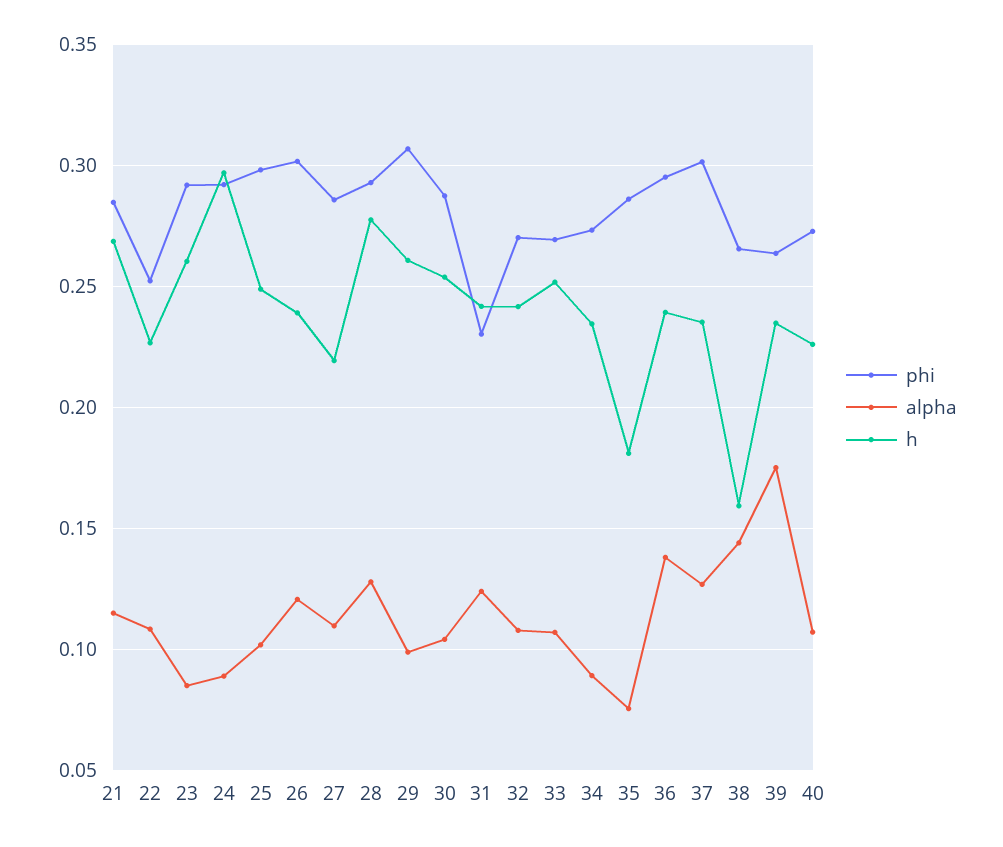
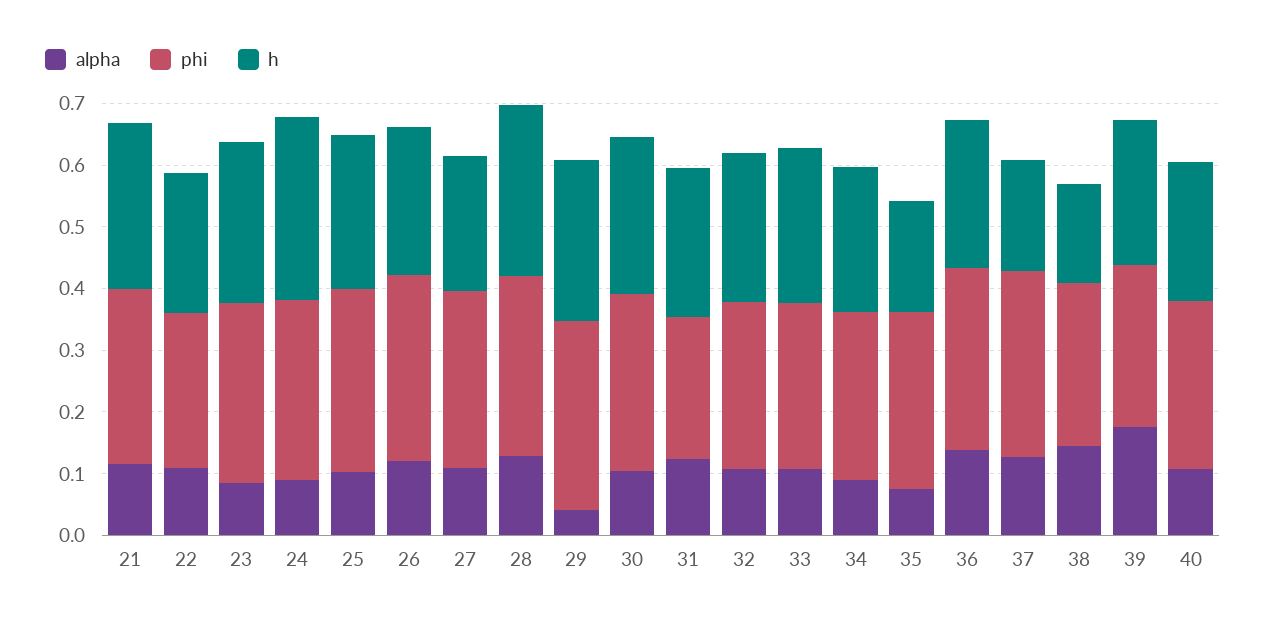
  {
    "phi": {
      "21": 0.285,
      "22": 0.25,
      "23": 0.29,
      "24": 0.29,
      "25": 0.3,
      "26": 0.3,
      "27": 0.285,
      "28": 0.295,
      "29": 0.305,
      "30": 0.285,
      "31": 0.23,
      "32": 0.27,
      "33": 0.27,
      "34": 0.275,
      "35": 0.285,
      "36": 0.295,
      "37": 0.3,
      "38": 0.265,
      "39": 0.265,
      "40": 0.275
    },
    "alpha": {
      "21": 0.115,
      "22": 0.11,
      "23": 0.085,
      "24": 0.09,
      "25": 0.1,
      "26": 0.12,
      "27": 0.11,
      "28": 0.13,
-     "29": 0.1,
+     "29": 0.04,
      "30": 0.105,
      "31": 0.125,
      "32": 0.11,
      "33": 0.105,
      "34": 0.09,
      "35": 0.075,
      "36": 0.14,
      "37": 0.125,
      "38": 0.145,
      "39": 0.175,
      "40": 0.105
    },
    "h": {
      "21": 0.27,
      "22": 0.225,
      "23": 0.26,
      "24": 0.295,
      "25": 0.25,
      "26": 0.24,
      "27": 0.22,
      "28": 0.28,
      "29": 0.26,
      "30": 0.255,
      "31": 0.24,
      "32": 0.24,
      "33": 0.25,
      "34": 0.235,
      "35": 0.18,
      "36": 0.24,
-     "37": 0.235,
+     "37": 0.18,
      "38": 0.16,
      "39": 0.235,
      "40": 0.225
    }
  }

